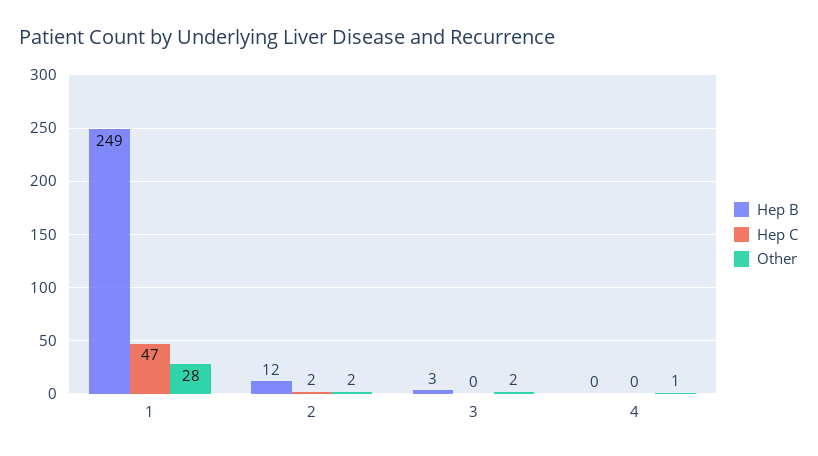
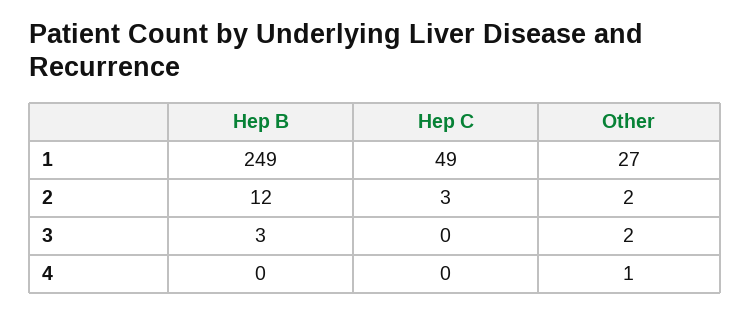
  {
    "Hep B": {
      "1": 249,
      "2": 12,
      "3": 3,
      "4": 0
    },
    "Hep C": {
-     "1": 47,
+     "1": 49,
-     "2": 2,
+     "2": 3,
      "3": 0,
      "4": 0
    },
    "Other": {
-     "1": 28,
+     "1": 27,
      "2": 2,
      "3": 2,
      "4": 1
    }
  }

